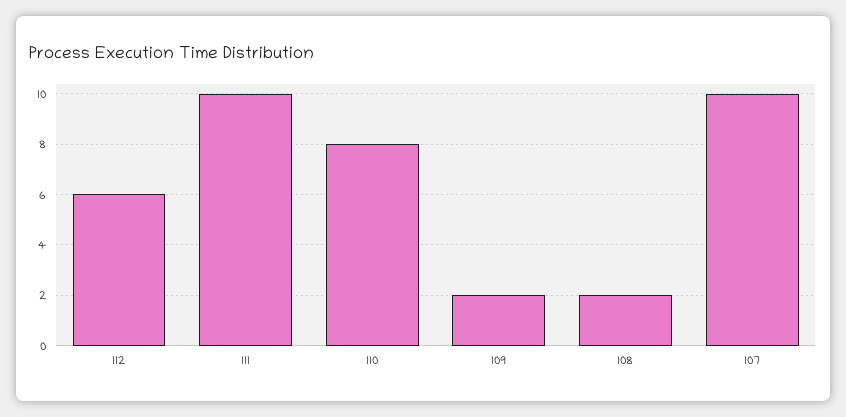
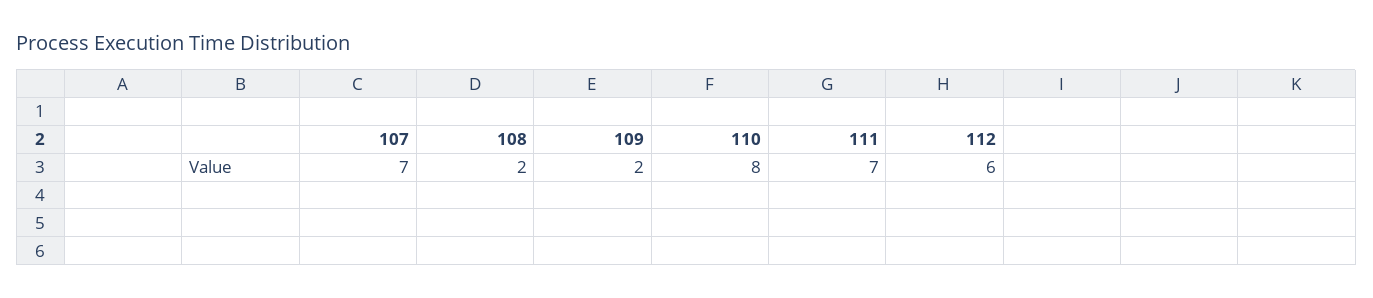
  {
    "112": 6,
-   "111": 10,
+   "111": 7,
    "110": 8,
    "109": 2,
    "108": 2,
-   "107": 10
+   "107": 7
  }

